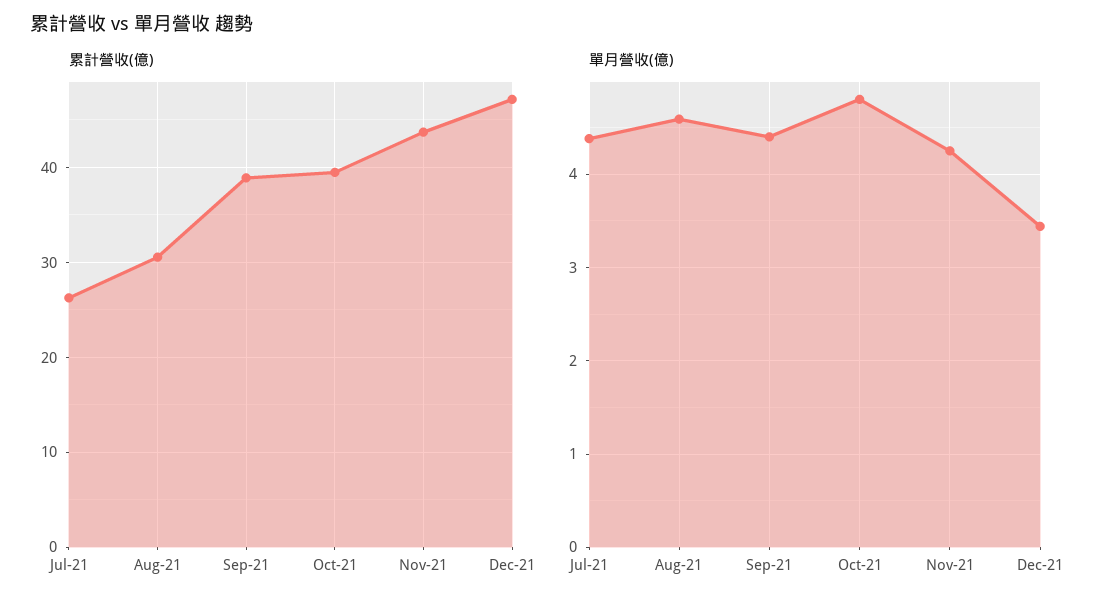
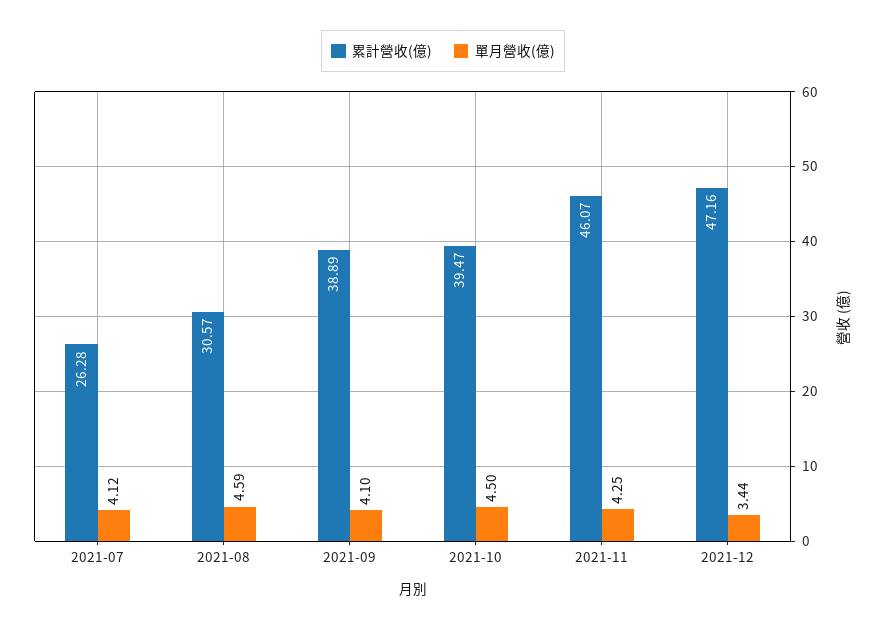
  {
    "累計營收(億)": {
      "Jul-21": 26.28,
      "Aug-21": 30.57,
      "Sep-21": 38.89,
      "Oct-21": 39.47,
-     "Nov-21": 44,
+     "Nov-21": 46.07,
      "Dec-21": 47.16
    },
    "單月營收(億)": {
-     "Jul-21": 4.4,
+     "Jul-21": 4.12,
      "Aug-21": 4.59,
-     "Sep-21": 4.4,
+     "Sep-21": 4.1,
-     "Oct-21": 4.8,
+     "Oct-21": 4.5,
      "Nov-21": 4.25,
      "Dec-21": 3.44
    }
  }

